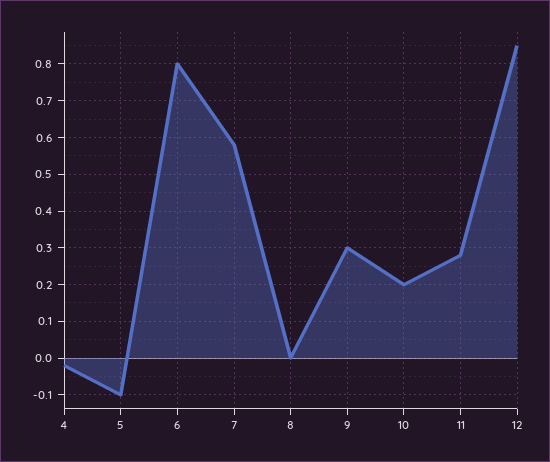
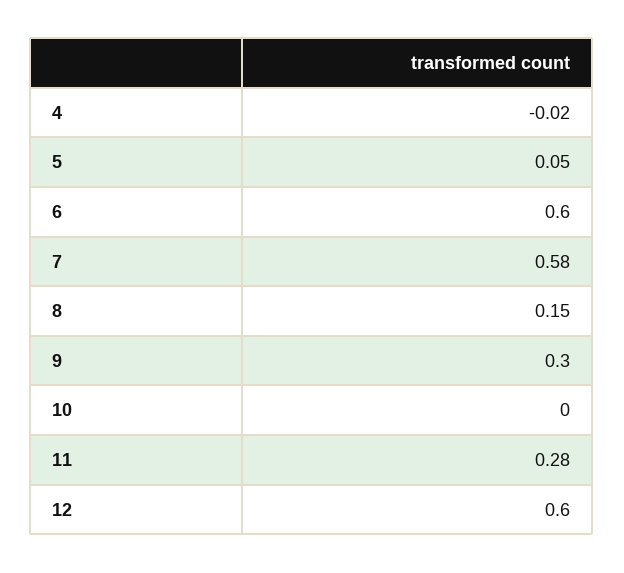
  {
    "4": -0.02,
-   "5": -0.1,
+   "5": 0.05,
-   "6": 0.8,
+   "6": 0.6,
    "7": 0.58,
-   "8": 0,
+   "8": 0.15,
    "9": 0.3,
-   "10": 0.2,
+   "10": 0,
    "11": 0.28,
-   "12": 0.85
+   "12": 0.6
  }

